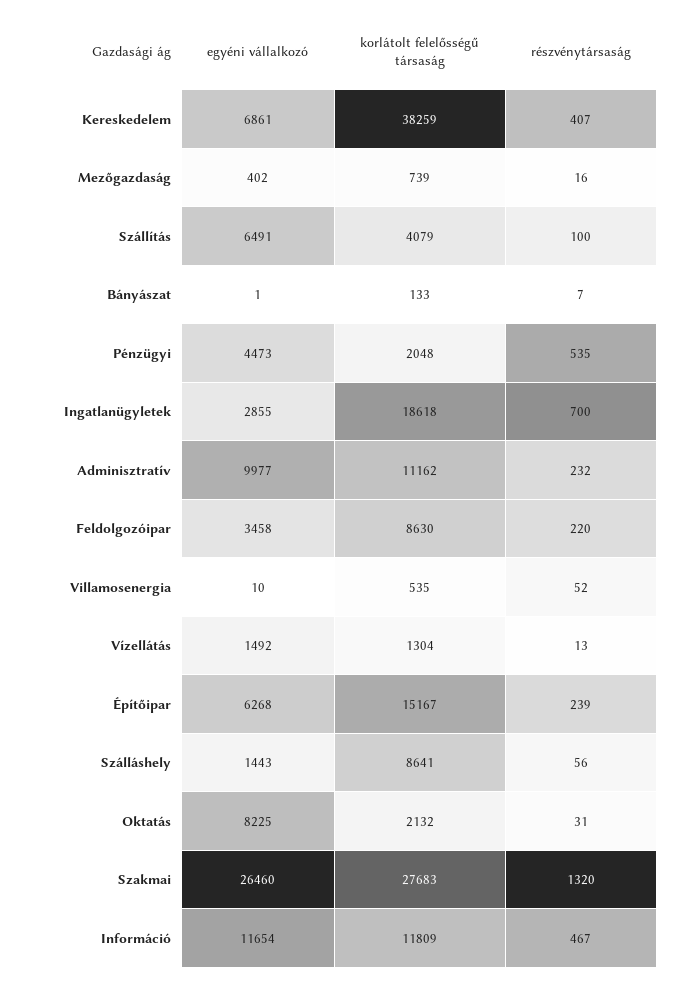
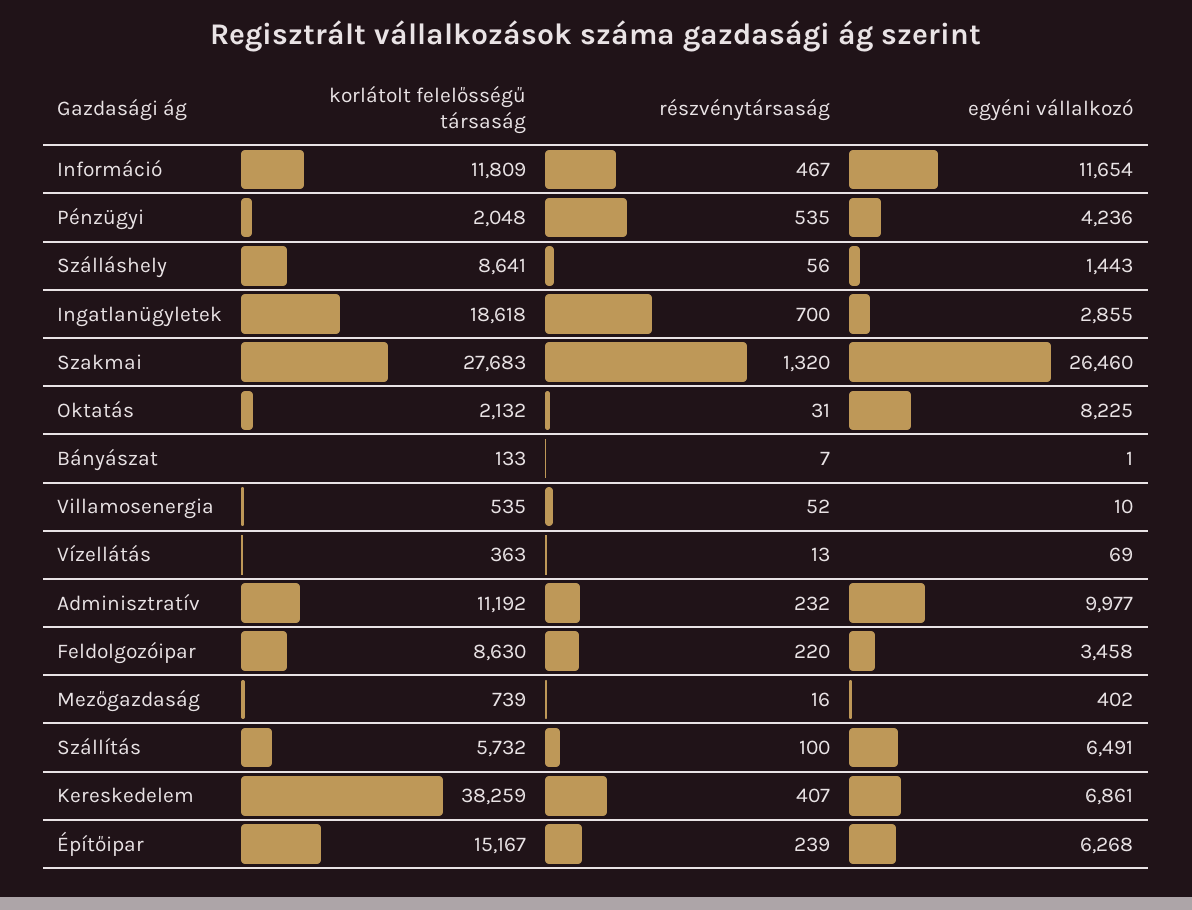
  {
    "egyéni vállalkozó": {
      "Kereskedelem": 6861,
      "Mezőgazdaság": 402,
      "Szállítás": 6491,
      "Bányászat": 1,
-     "Pénzügyi": 4473,
+     "Pénzügyi": 4236,
      "Ingatlanügyletek": 2855,
      "Adminisztratív": 9977,
      "Feldolgozóipar": 3458,
      "Villamosenergia": 10,
-     "Vízellátás": 1492,
+     "Vízellátás": 69,
      "Építőipar": 6268,
      "Szálláshely": 1443,
      "Oktatás": 8225,
      "Szakmai": 26460,
      "Információ": 11654
    },
    "korlátolt felelősségű társaság": {
      "Kereskedelem": 38259,
      "Mezőgazdaság": 739,
-     "Szállítás": 4079,
+     "Szállítás": 5732,
      "Bányászat": 133,
      "Pénzügyi": 2048,
      "Ingatlanügyletek": 18618,
-     "Adminisztratív": 11162,
+     "Adminisztratív": 11192,
      "Feldolgozóipar": 8630,
      "Villamosenergia": 535,
-     "Vízellátás": 1304,
+     "Vízellátás": 363,
      "Építőipar": 15167,
      "Szálláshely": 8641,
      "Oktatás": 2132,
      "Szakmai": 27683,
      "Információ": 11809
    },
    "részvénytársaság": {
      "Kereskedelem": 407,
      "Mezőgazdaság": 16,
      "Szállítás": 100,
      "Bányászat": 7,
      "Pénzügyi": 535,
      "Ingatlanügyletek": 700,
      "Adminisztratív": 232,
      "Feldolgozóipar": 220,
      "Villamosenergia": 52,
      "Vízellátás": 13,
      "Építőipar": 239,
      "Szálláshely": 56,
      "Oktatás": 31,
      "Szakmai": 1320,
      "Információ": 467
    }
  }

